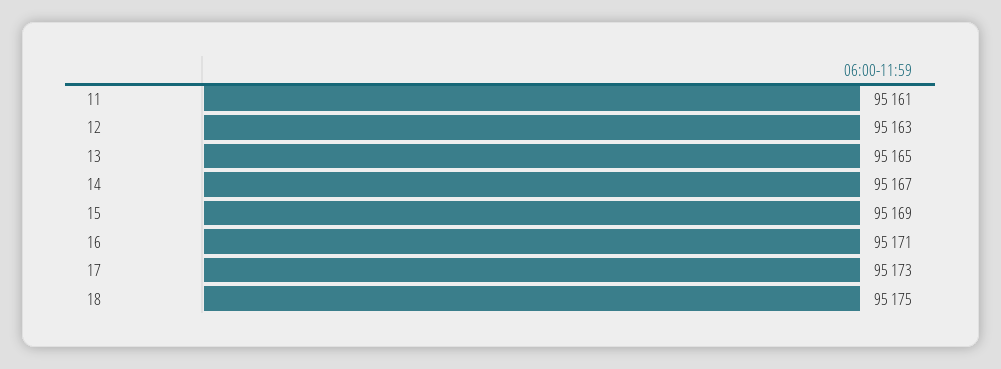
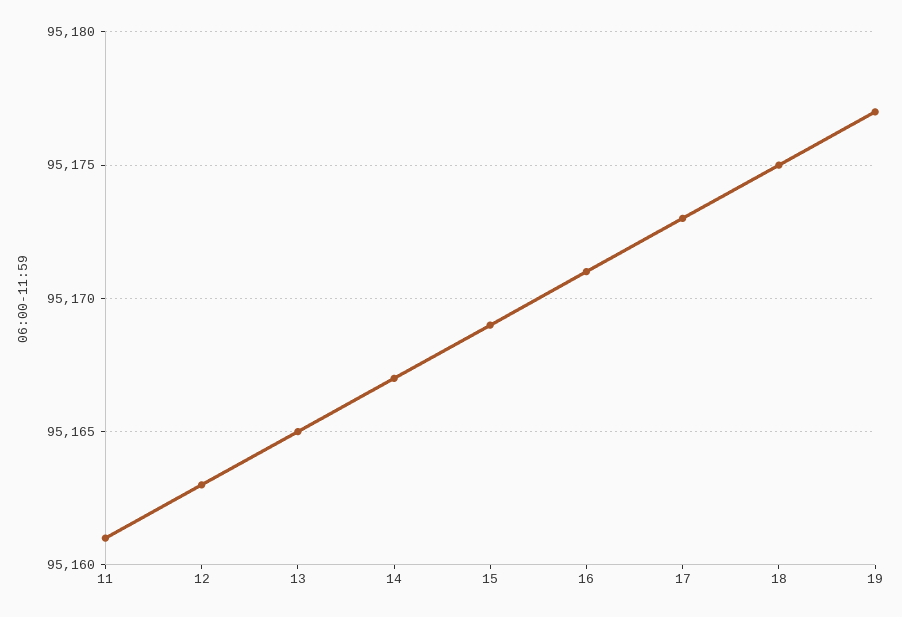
  {
    "11": 95161,
    "12": 95163,
    "13": 95165,
    "14": 95167,
    "15": 95169,
    "16": 95171,
    "17": 95173,
-   "18": 95175
+   "18": 95175,
+   "19": 95177
  }

